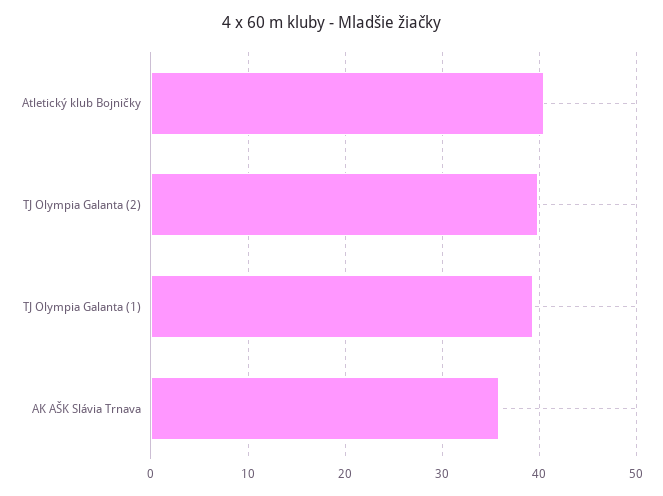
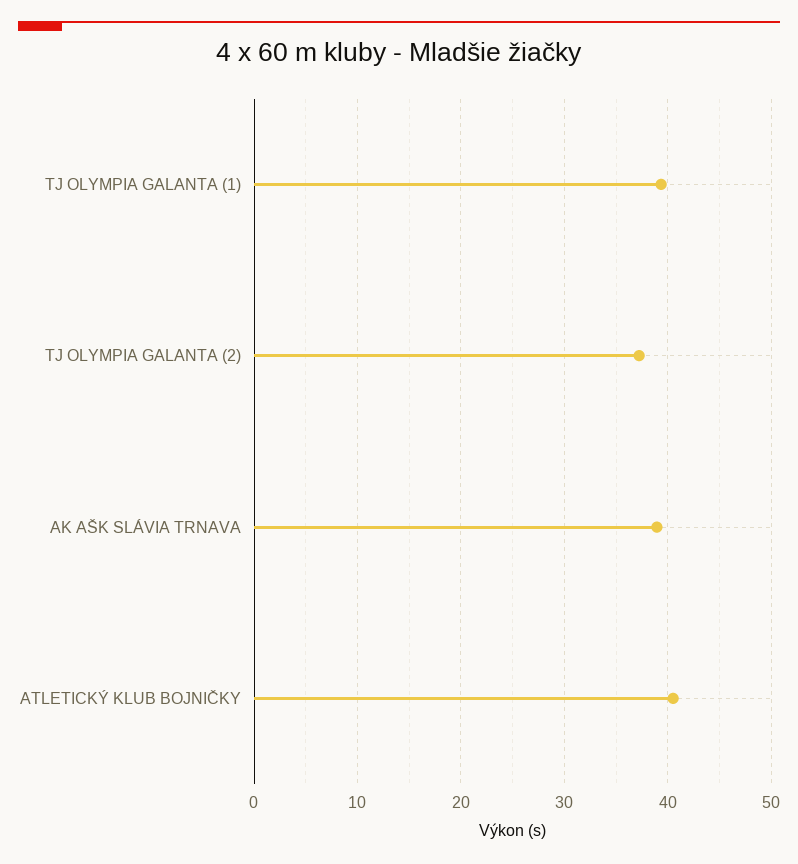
  {
    "Atletický klub Bojničky": 41,
-   "TJ Olympia Galanta (2)": 40,
+   "TJ Olympia Galanta (2)": 37,
    "TJ Olympia Galanta (1)": 39,
-   "AK AŠK Slávia Trnava": 36
+   "AK AŠK Slávia Trnava": 39
  }

